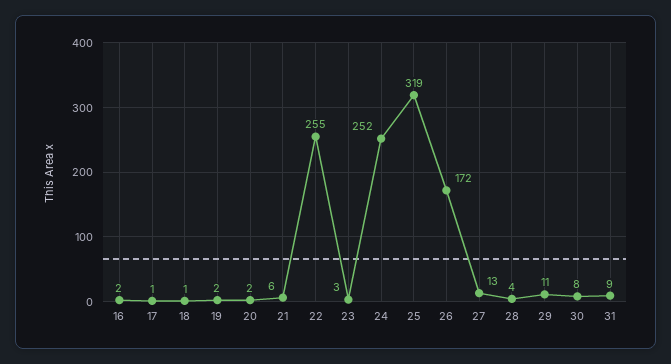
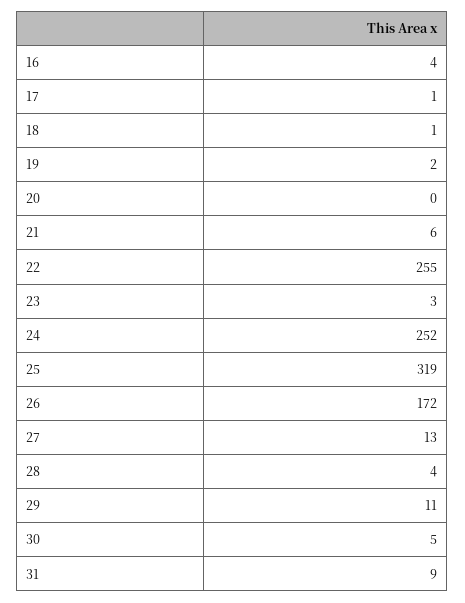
  {
-   "16": 2,
+   "16": 4,
    "17": 1,
    "18": 1,
    "19": 2,
-   "20": 2,
+   "20": 0,
    "21": 6,
    "22": 255,
    "23": 3,
    "24": 252,
    "25": 319,
    "26": 172,
    "27": 13,
    "28": 4,
    "29": 11,
-   "30": 8,
+   "30": 5,
    "31": 9
  }

